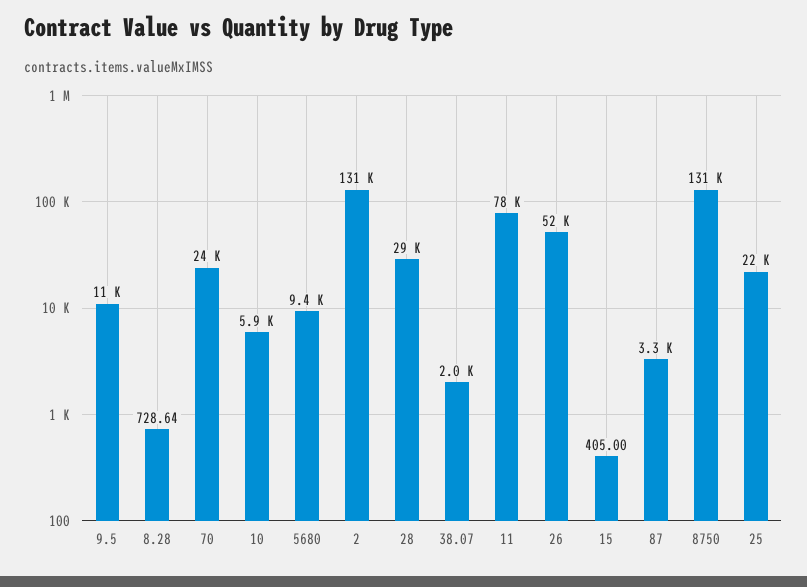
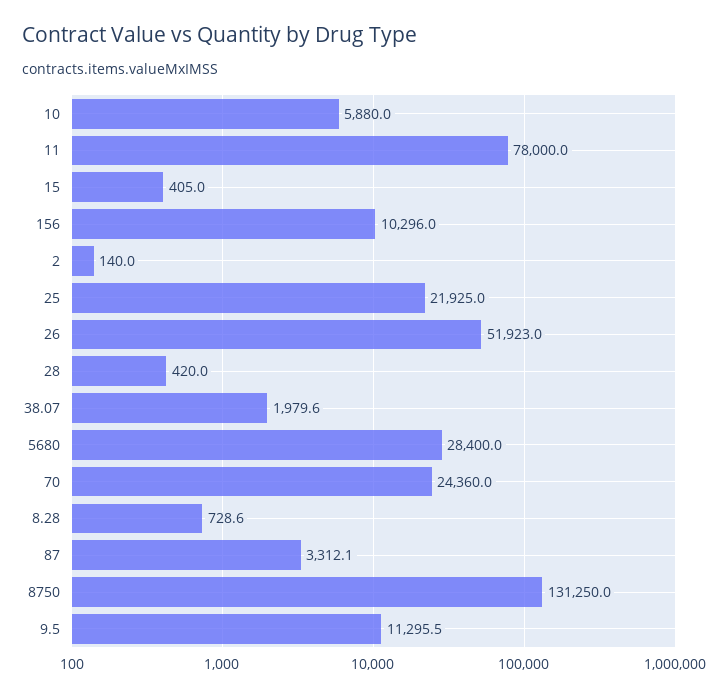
  {
    "9.5": 11295.5,
    "8.28": 728.64,
    "70": 24360,
    "10": 5880,
-   "5680": 9400,
+   "5680": 28400,
-   "2": 131000,
+   "2": 140,
-   "28": 29000,
+   "28": 420,
    "38.07": 1979.6,
    "11": 78000,
    "26": 51923,
    "15": 405,
    "87": 3312.1,
    "8750": 131250,
-   "25": 21925
+   "25": 21925,
+   "156": 10296
  }

